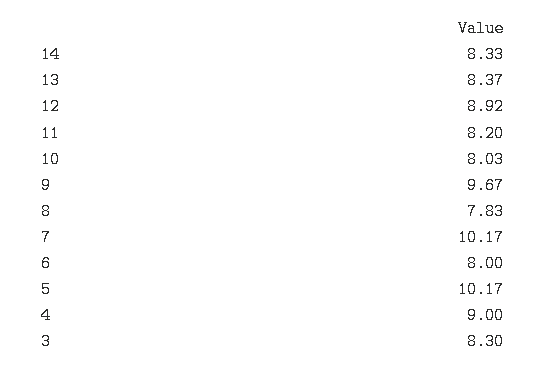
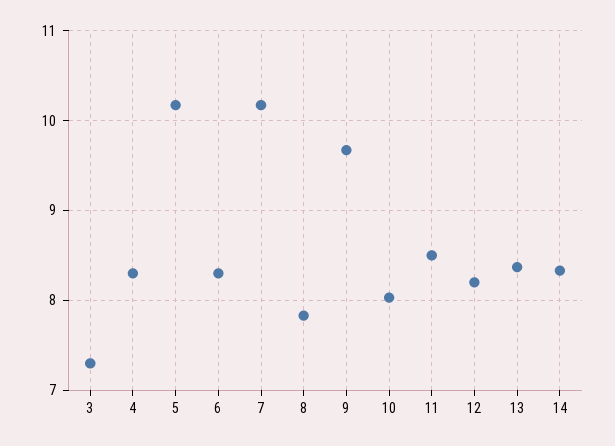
  {
    "14": 8.33,
    "13": 8.37,
-   "12": 8.92,
+   "12": 8.2,
-   "11": 8.2,
+   "11": 8.5,
    "10": 8.03,
    "9": 9.67,
    "8": 7.83,
    "7": 10.17,
-   "6": 8,
+   "6": 8.3,
    "5": 10.17,
-   "4": 9,
+   "4": 8.3,
-   "3": 8.3
+   "3": 7.3
  }

